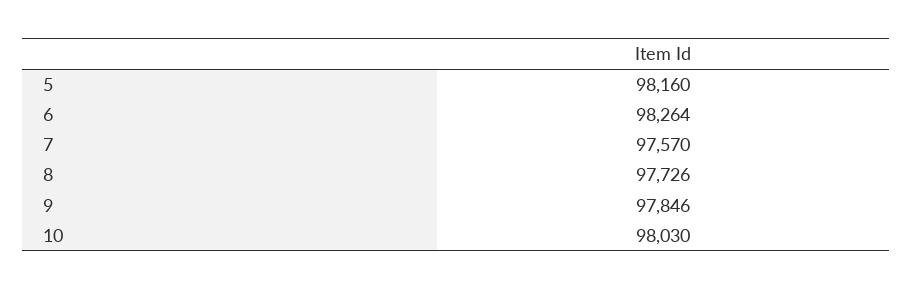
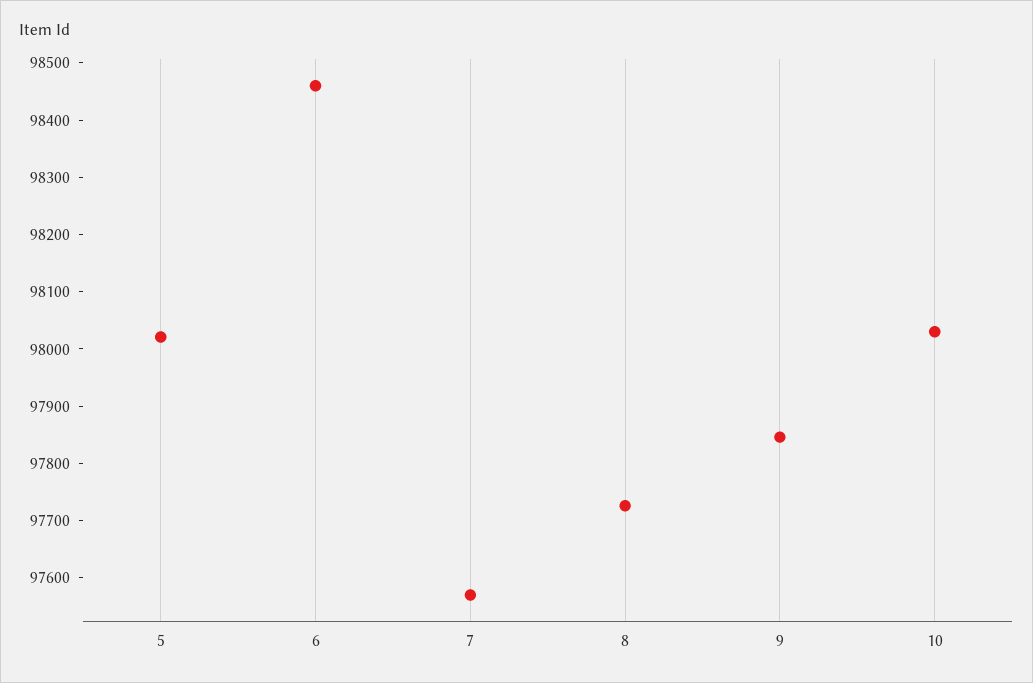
  {
-   "5": 98160,
+   "5": 98020,
-   "6": 98264,
+   "6": 98460,
    "7": 97570,
    "8": 97726,
    "9": 97846,
    "10": 98030
  }

